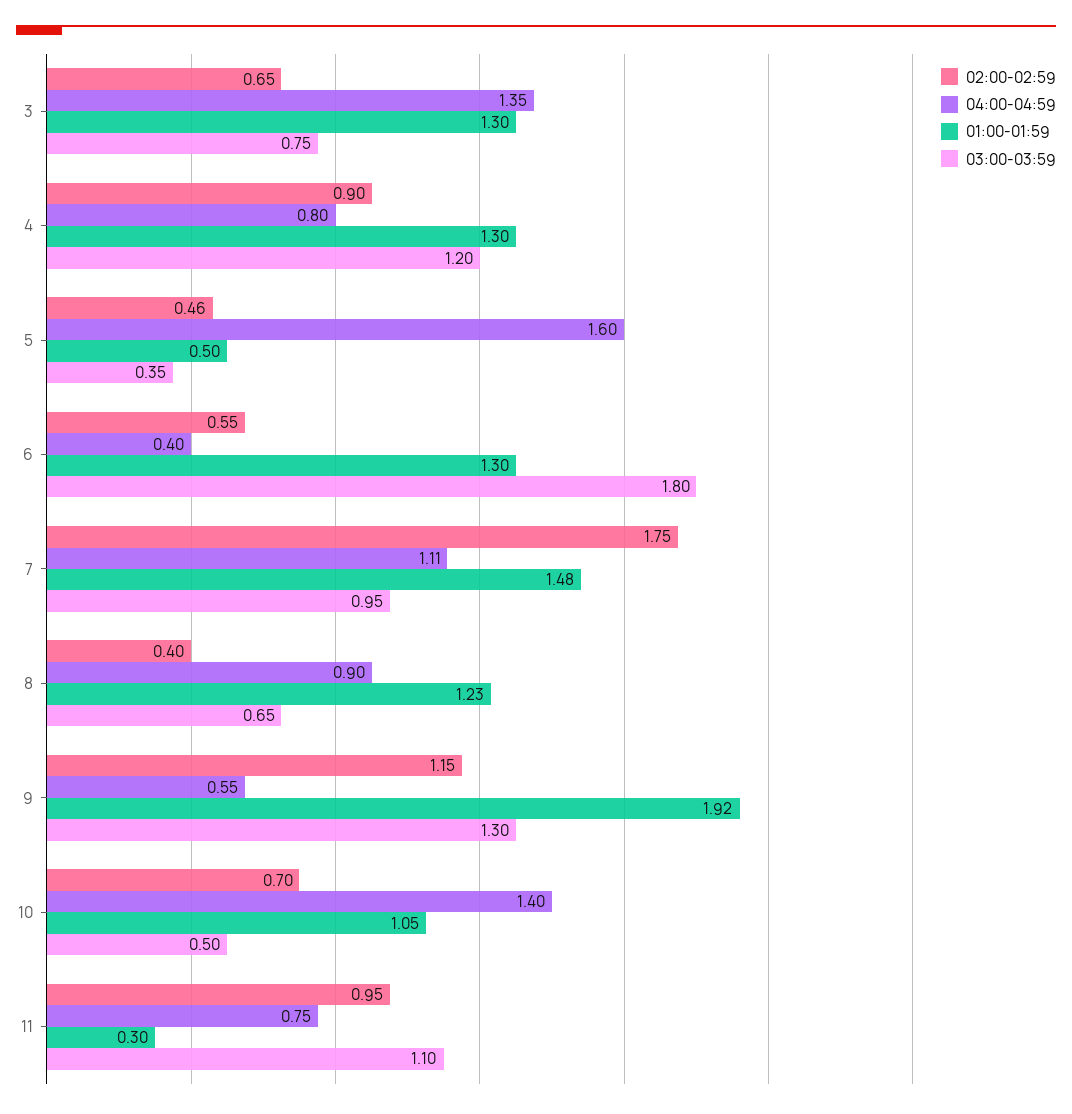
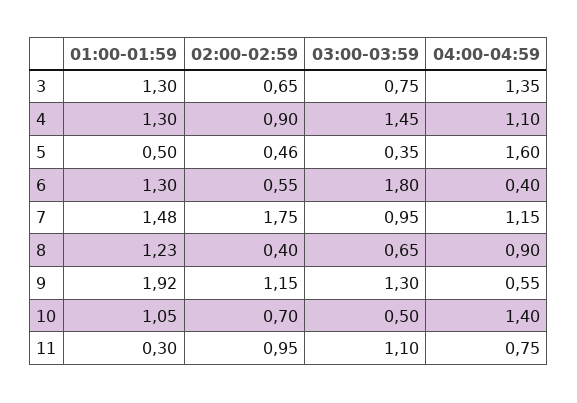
  {
    "02:00-02:59": {
      "3": 0.65,
      "4": 0.9,
      "5": 0.46,
      "6": 0.55,
      "7": 1.75,
      "8": 0.4,
      "9": 1.15,
      "10": 0.7,
      "11": 0.95
    },
    "04:00-04:59": {
      "3": 1.35,
-     "4": 0.8,
+     "4": 1.1,
      "5": 1.6,
      "6": 0.4,
-     "7": 1.11,
+     "7": 1.15,
      "8": 0.9,
      "9": 0.55,
      "10": 1.4,
      "11": 0.75
    },
    "01:00-01:59": {
      "3": 1.3,
      "4": 1.3,
      "5": 0.5,
      "6": 1.3,
      "7": 1.48,
      "8": 1.23,
      "9": 1.92,
      "10": 1.05,
      "11": 0.3
    },
    "03:00-03:59": {
      "3": 0.75,
-     "4": 1.2,
+     "4": 1.45,
      "5": 0.35,
      "6": 1.8,
      "7": 0.95,
      "8": 0.65,
      "9": 1.3,
      "10": 0.5,
      "11": 1.1
    }
  }

